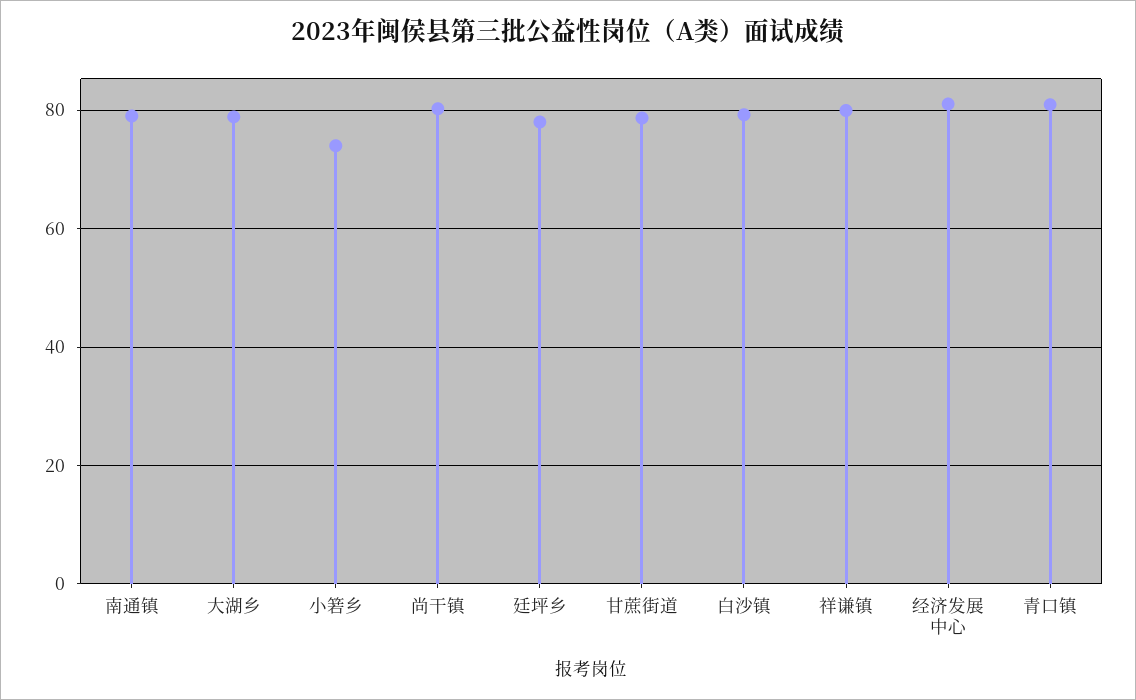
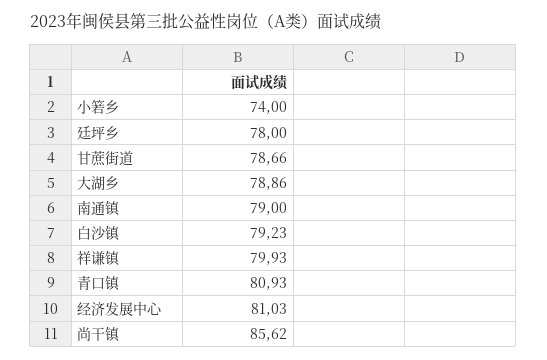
  {
    "南通镇": 79,
    "大湖乡": 78.86,
    "小箬乡": 74,
-   "尚干镇": 80,
+   "尚干镇": 85.62,
    "廷坪乡": 78,
    "甘蔗街道": 78.66,
    "白沙镇": 79.23,
    "祥谦镇": 79.93,
    "经济发展中心": 81.03,
    "青口镇": 80.93
  }

